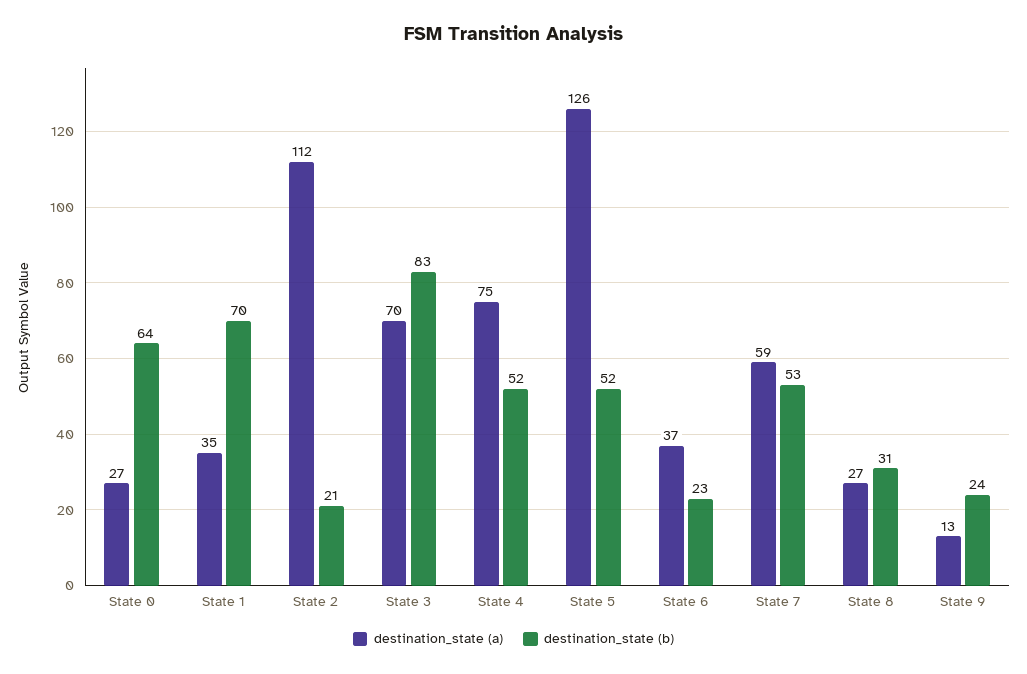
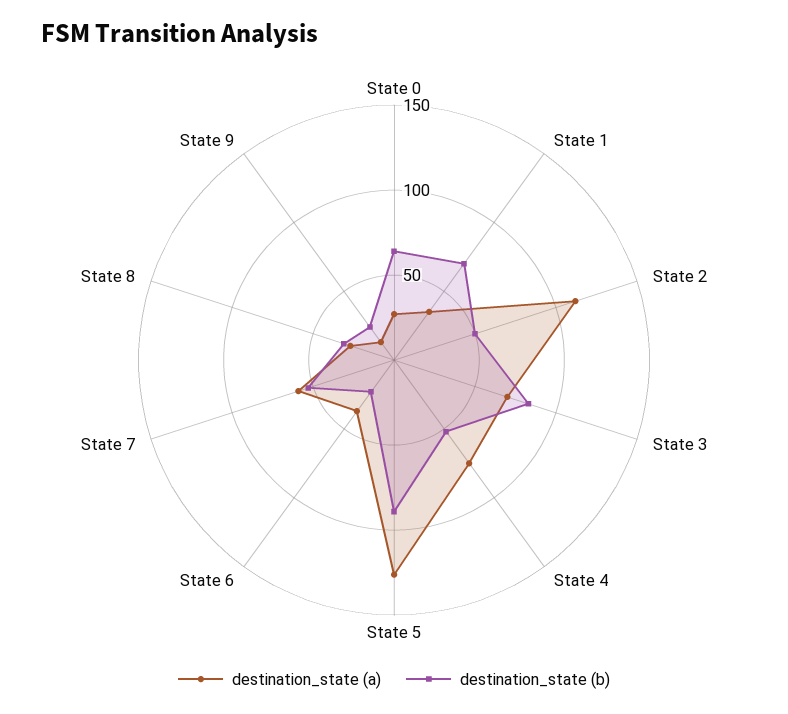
  {
    "destination_state (a)": {
      "State 0": 27,
      "State 1": 35,
      "State 2": 112,
      "State 3": 70,
      "State 4": 75,
      "State 5": 126,
      "State 6": 37,
      "State 7": 59,
      "State 8": 27,
      "State 9": 13
    },
    "destination_state (b)": {
      "State 0": 64,
      "State 1": 70,
-     "State 2": 21,
+     "State 2": 50,
      "State 3": 83,
      "State 4": 52,
-     "State 5": 52,
+     "State 5": 90,
      "State 6": 23,
      "State 7": 53,
      "State 8": 31,
      "State 9": 24
    }
  }

